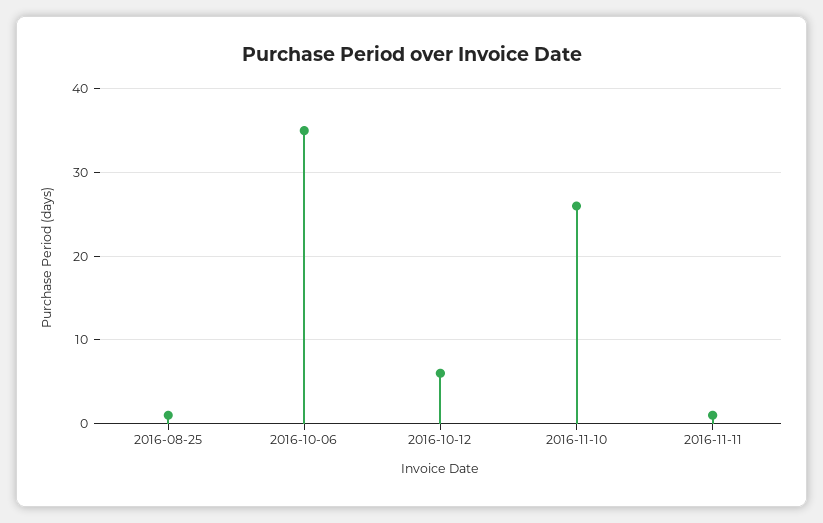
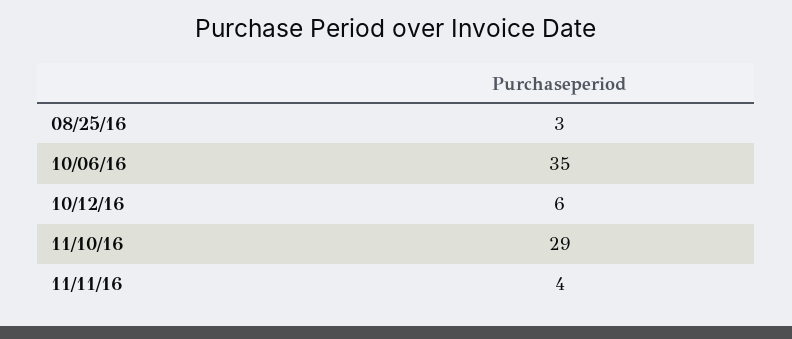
  {
-   "2016-08-25": 1,
+   "2016-08-25": 3,
    "2016-10-06": 35,
    "2016-10-12": 6,
-   "2016-11-10": 26,
+   "2016-11-10": 29,
-   "2016-11-11": 1
+   "2016-11-11": 4
  }

